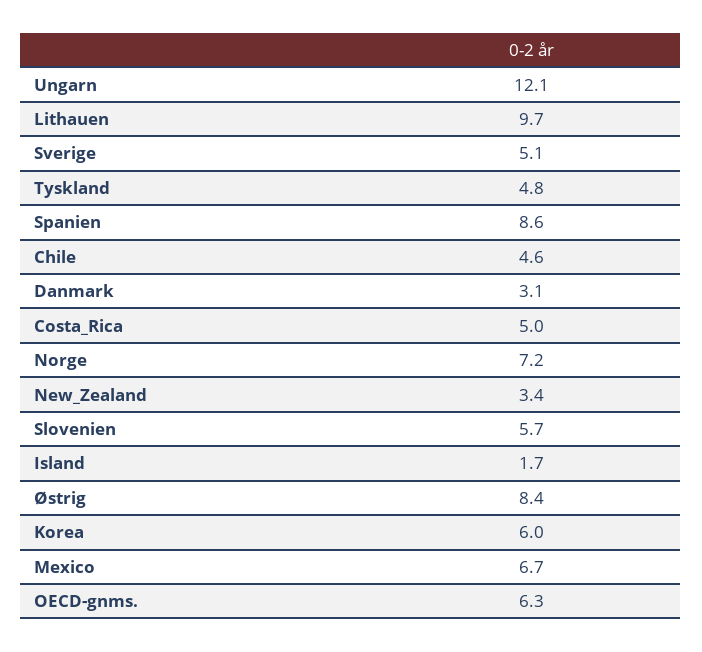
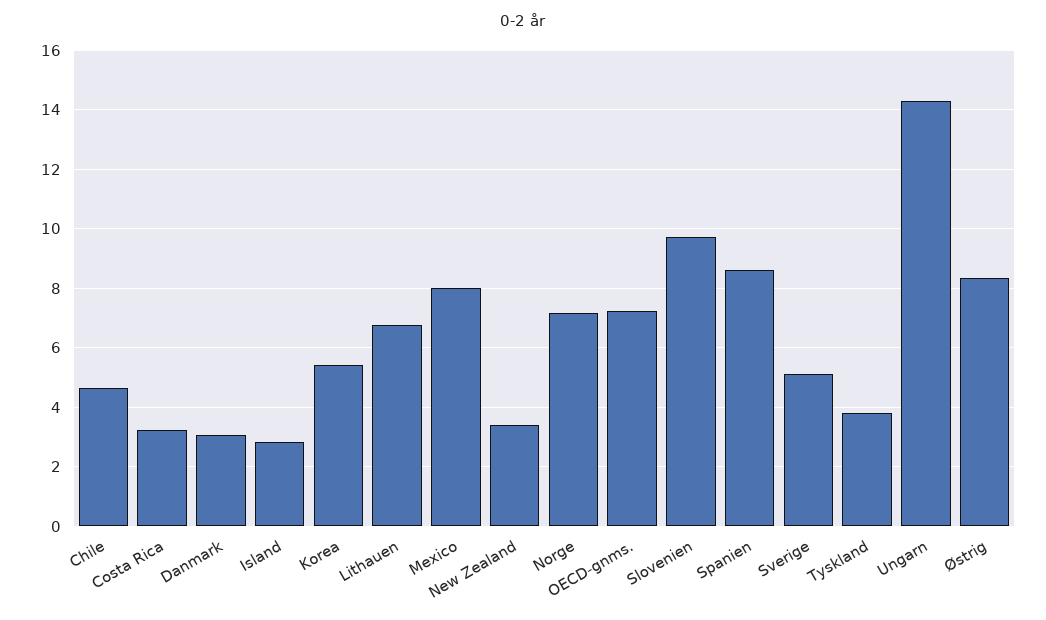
  {
-   "Ungarn": 12.1,
+   "Ungarn": 14.25,
-   "Lithauen": 9.7,
+   "Lithauen": 6.75,
    "Sverige": 5.1,
-   "Tyskland": 4.8,
+   "Tyskland": 3.75,
    "Spanien": 8.6,
    "Chile": 4.6,
    "Danmark": 3.1,
-   "Costa_Rica": 5,
+   "Costa_Rica": 3.25,
    "Norge": 7.2,
    "New_Zealand": 3.4,
-   "Slovenien": 5.7,
+   "Slovenien": 9.75,
-   "Island": 1.7,
+   "Island": 2.75,
    "Østrig": 8.4,
-   "Korea": 6,
+   "Korea": 5.5,
-   "Mexico": 6.7,
+   "Mexico": 8,
-   "OECD-gnms.": 6.3
+   "OECD-gnms.": 7.25
  }

